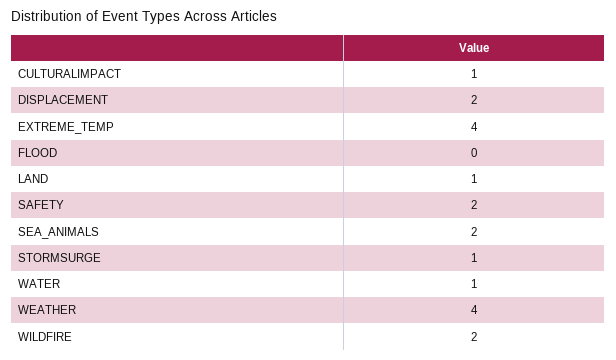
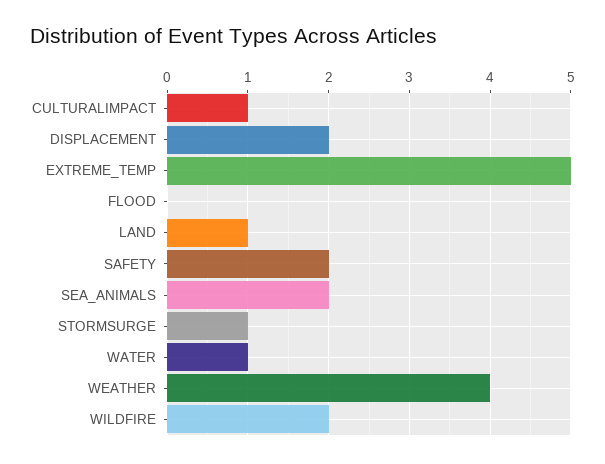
  {
    "CULTURALIMPACT": 1,
    "DISPLACEMENT": 2,
-   "EXTREME_TEMP": 4,
+   "EXTREME_TEMP": 5,
    "FLOOD": 0,
    "LAND": 1,
    "SAFETY": 2,
    "SEA_ANIMALS": 2,
    "STORMSURGE": 1,
    "WATER": 1,
    "WEATHER": 4,
    "WILDFIRE": 2
  }

